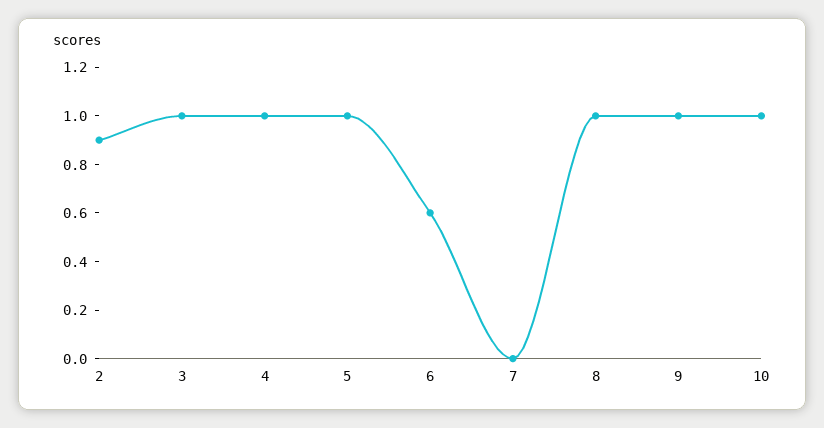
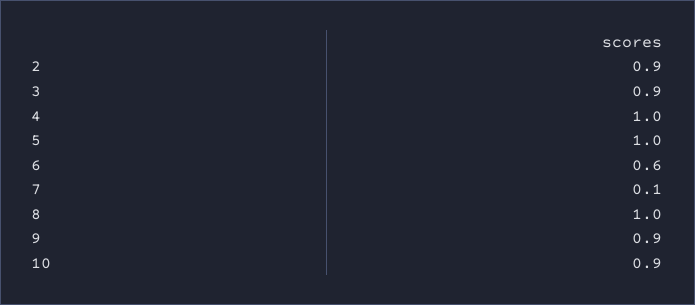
  {
    "2": 0.9,
-   "3": 1,
+   "3": 0.9,
    "4": 1,
    "5": 1,
    "6": 0.6,
-   "7": 0,
+   "7": 0.1,
    "8": 1,
-   "9": 1,
+   "9": 0.9,
-   "10": 1
+   "10": 0.9
  }

